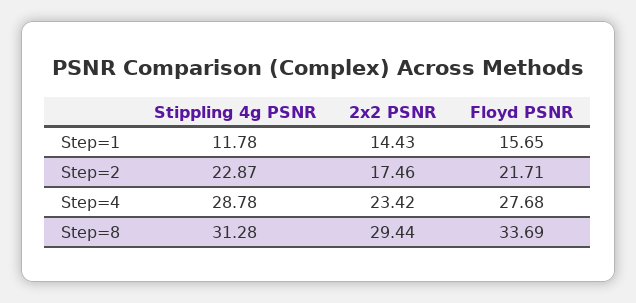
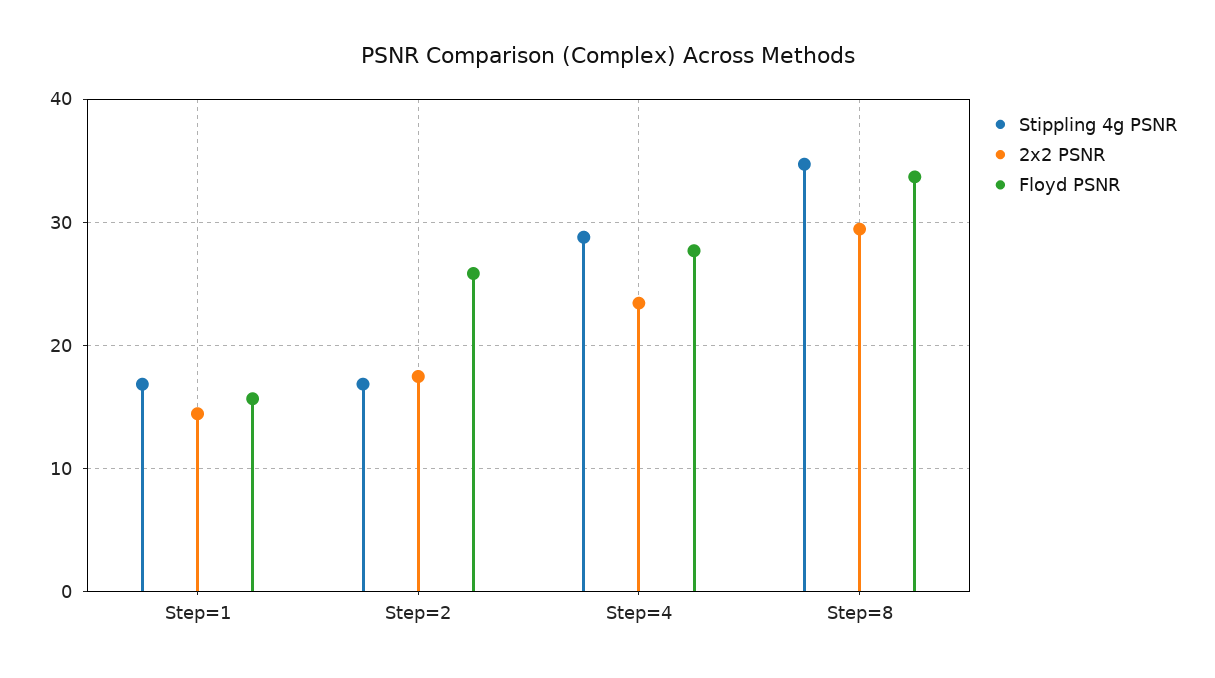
  {
    "Stippling 4g PSNR": {
-     "Step=1": 11.78,
+     "Step=1": 17,
-     "Step=2": 22.87,
+     "Step=2": 17,
      "Step=4": 28.78,
-     "Step=8": 31.28
+     "Step=8": 35
    },
    "2x2 PSNR": {
      "Step=1": 14.43,
      "Step=2": 17.46,
      "Step=4": 23.42,
      "Step=8": 29.44
    },
    "Floyd PSNR": {
      "Step=1": 15.65,
-     "Step=2": 21.71,
+     "Step=2": 26,
      "Step=4": 27.68,
      "Step=8": 33.69
    }
  }

